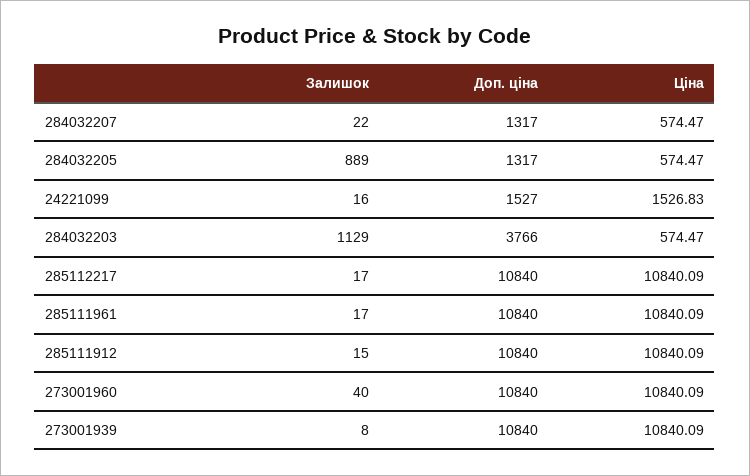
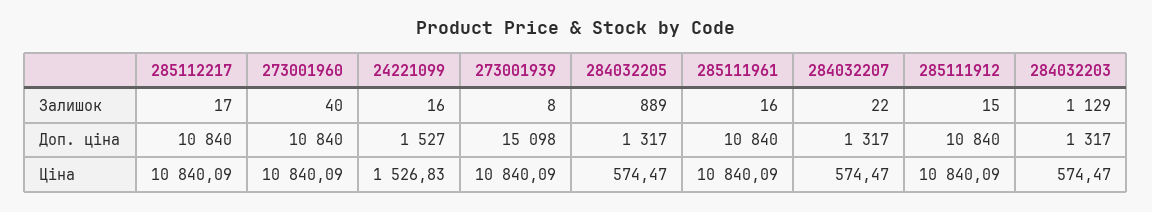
  {
    "Залишок": {
      "284032207": 22,
      "284032205": 889,
      "24221099": 16,
      "284032203": 1129,
      "285112217": 17,
-     "285111961": 17,
+     "285111961": 16,
      "285111912": 15,
      "273001960": 40,
      "273001939": 8
    },
    "Доп. ціна": {
      "284032207": 1317,
      "284032205": 1317,
      "24221099": 1527,
-     "284032203": 3766,
+     "284032203": 1317,
      "285112217": 10840,
      "285111961": 10840,
      "285111912": 10840,
      "273001960": 10840,
-     "273001939": 10840
+     "273001939": 15098
    },
    "Ціна": {
      "284032207": 574.47,
      "284032205": 574.47,
      "24221099": 1526.83,
      "284032203": 574.47,
      "285112217": 10840.09,
      "285111961": 10840.09,
      "285111912": 10840.09,
      "273001960": 10840.09,
      "273001939": 10840.09
    }
  }

